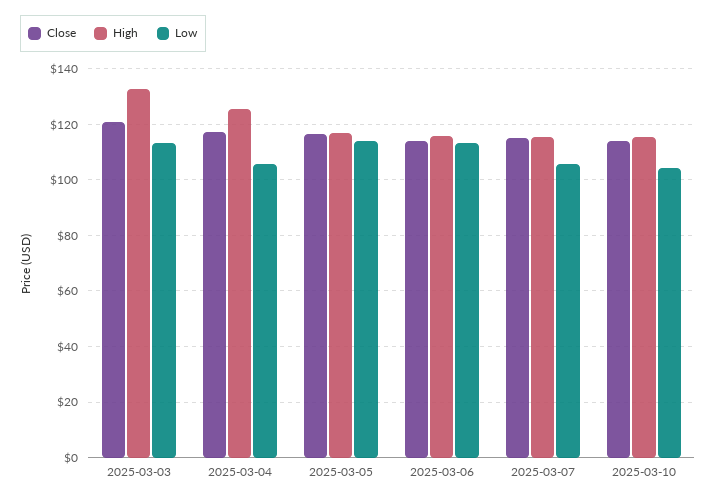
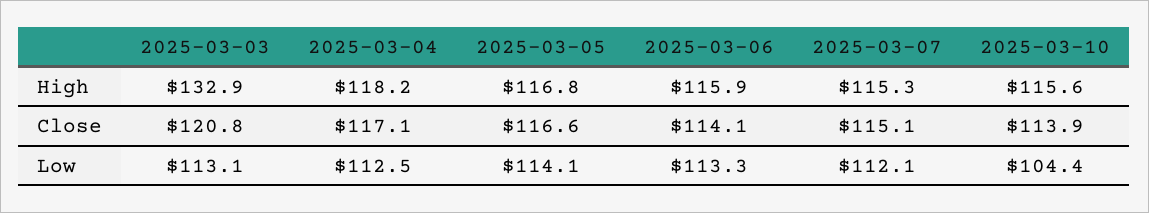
  {
    "Close": {
      "2025-03-03": 120.8,
      "2025-03-04": 117.1,
      "2025-03-05": 116.6,
      "2025-03-06": 114.1,
      "2025-03-07": 115.1,
      "2025-03-10": 113.9
    },
    "High": {
      "2025-03-03": 132.9,
-     "2025-03-04": 125,
+     "2025-03-04": 118.2,
      "2025-03-05": 116.8,
      "2025-03-06": 115.9,
      "2025-03-07": 115.3,
      "2025-03-10": 115.6
    },
    "Low": {
      "2025-03-03": 113.1,
-     "2025-03-04": 105,
+     "2025-03-04": 112.5,
      "2025-03-05": 114.1,
      "2025-03-06": 113.3,
-     "2025-03-07": 105,
+     "2025-03-07": 112.1,
      "2025-03-10": 104.4
    }
  }

